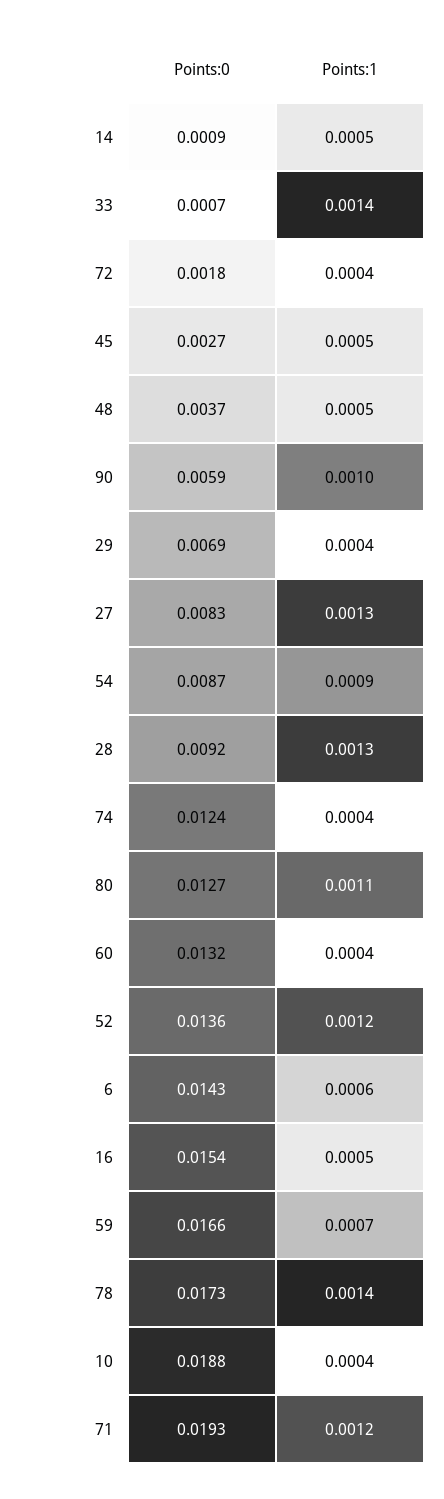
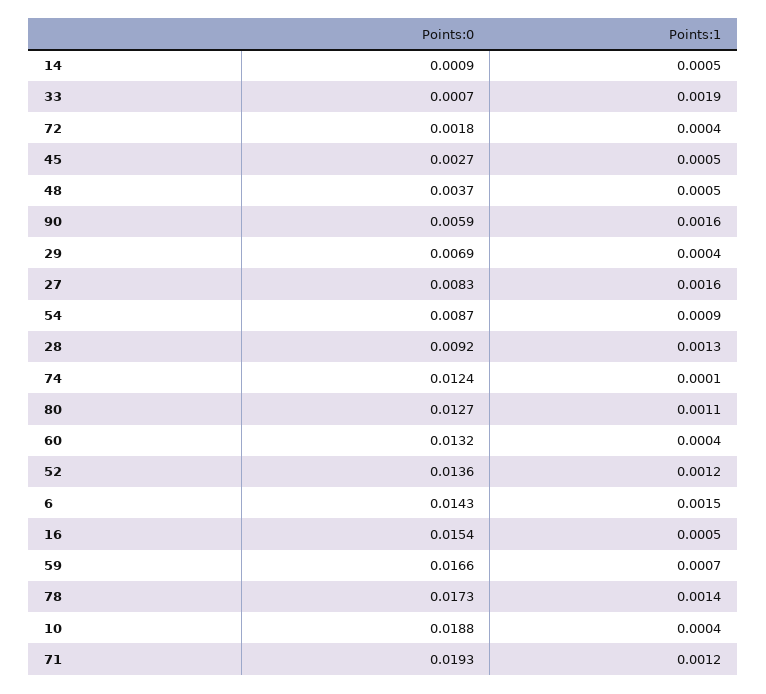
  {
    "Points:0": {
      "14": 0.0009,
      "33": 0.0007,
      "72": 0.0018,
      "45": 0.0027,
      "48": 0.0037,
      "90": 0.0059,
      "29": 0.0069,
      "27": 0.0083,
      "54": 0.0087,
      "28": 0.0092,
      "74": 0.0124,
      "80": 0.0127,
      "60": 0.0132,
      "52": 0.0136,
      "6": 0.0143,
      "16": 0.0154,
      "59": 0.0166,
      "78": 0.0173,
      "10": 0.0188,
      "71": 0.0193
    },
    "Points:1": {
      "14": 0.0005,
-     "33": 0.0014,
+     "33": 0.0019,
      "72": 0.0004,
      "45": 0.0005,
      "48": 0.0005,
-     "90": 0.001,
+     "90": 0.0016,
      "29": 0.0004,
-     "27": 0.0013,
+     "27": 0.0016,
      "54": 0.0009,
      "28": 0.0013,
-     "74": 0.0004,
+     "74": 0.0001,
      "80": 0.0011,
      "60": 0.0004,
      "52": 0.0012,
-     "6": 0.0006,
+     "6": 0.0015,
      "16": 0.0005,
      "59": 0.0007,
      "78": 0.0014,
      "10": 0.0004,
      "71": 0.0012
    }
  }

